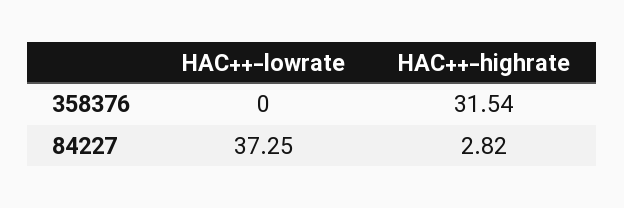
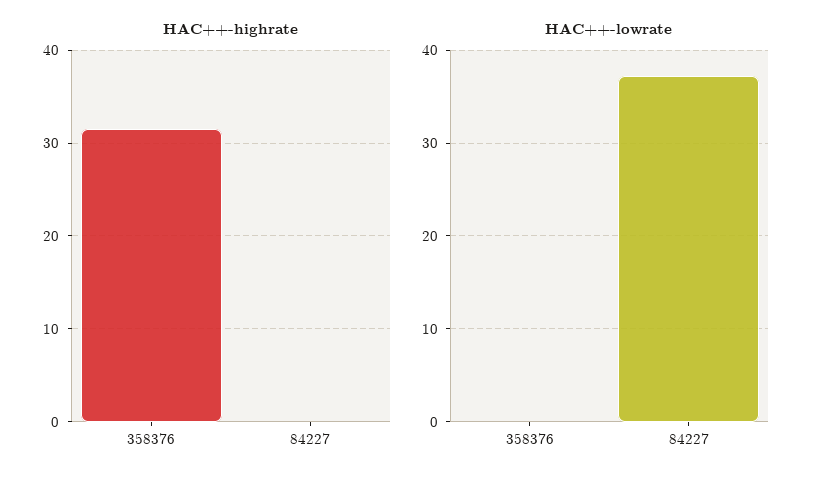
  {
    "HAC++-lowrate": {
      "358376": 0,
      "84227": 37.25
    },
    "HAC++-highrate": {
      "358376": 31.54,
-     "84227": 2.82
+     "84227": 0
    }
  }

